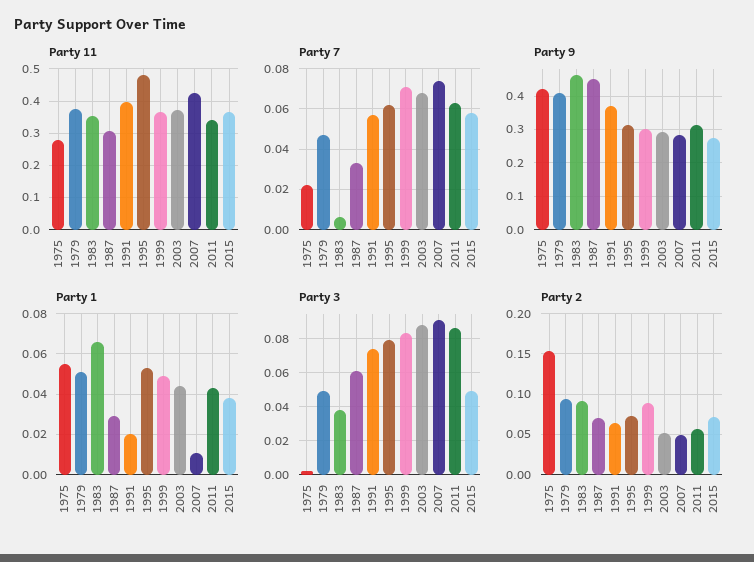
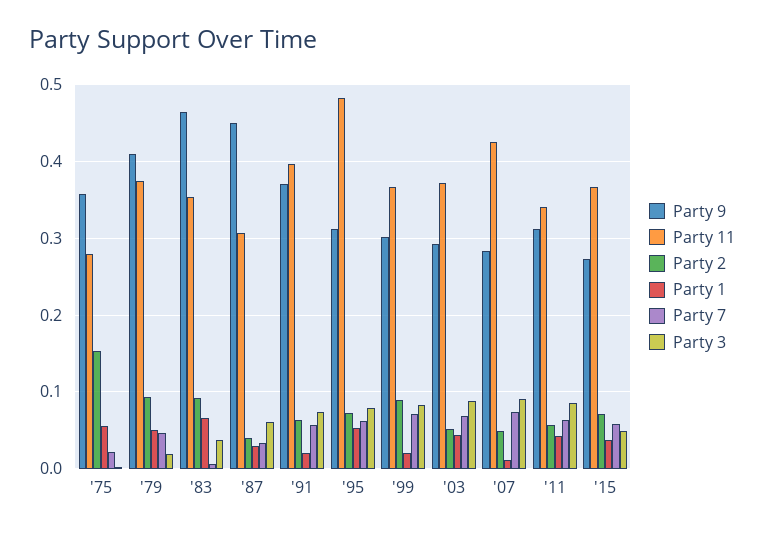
  {
    "Party 11": {
      "1975": 0.28,
      "1979": 0.38,
      "1983": 0.35,
      "1987": 0.31,
      "1991": 0.4,
      "1995": 0.48,
      "1999": 0.37,
      "2003": 0.37,
      "2007": 0.43,
      "2011": 0.34,
      "2015": 0.37
    },
    "Party 7": {
      "1975": 0.02,
      "1979": 0.045,
      "1983": 0.005,
      "1987": 0.035,
      "1991": 0.055,
      "1995": 0.06,
      "1999": 0.07,
      "2003": 0.07,
      "2007": 0.075,
      "2011": 0.065,
      "2015": 0.06
    },
    "Party 9": {
-     "1975": 0.42,
+     "1975": 0.36,
      "1979": 0.41,
      "1983": 0.46,
      "1987": 0.45,
      "1991": 0.37,
      "1995": 0.31,
      "1999": 0.3,
      "2003": 0.29,
      "2007": 0.28,
      "2011": 0.31,
      "2015": 0.27
    },
    "Party 1": {
      "1975": 0.055,
      "1979": 0.05,
      "1983": 0.065,
      "1987": 0.03,
      "1991": 0.02,
      "1995": 0.055,
-     "1999": 0.05,
+     "1999": 0.02,
      "2003": 0.045,
      "2007": 0.01,
      "2011": 0.045,
      "2015": 0.04
    },
    "Party 3": {
      "1975": 0,
-     "1979": 0.05,
+     "1979": 0.02,
      "1983": 0.04,
      "1987": 0.06,
      "1991": 0.075,
      "1995": 0.08,
      "1999": 0.085,
      "2003": 0.09,
      "2007": 0.09,
      "2011": 0.085,
      "2015": 0.05
    },
    "Party 2": {
      "1975": 0.15,
      "1979": 0.09,
      "1983": 0.09,
-     "1987": 0.07,
+     "1987": 0.04,
      "1991": 0.06,
      "1995": 0.07,
      "1999": 0.09,
      "2003": 0.05,
      "2007": 0.05,
      "2011": 0.06,
      "2015": 0.07
    }
  }

